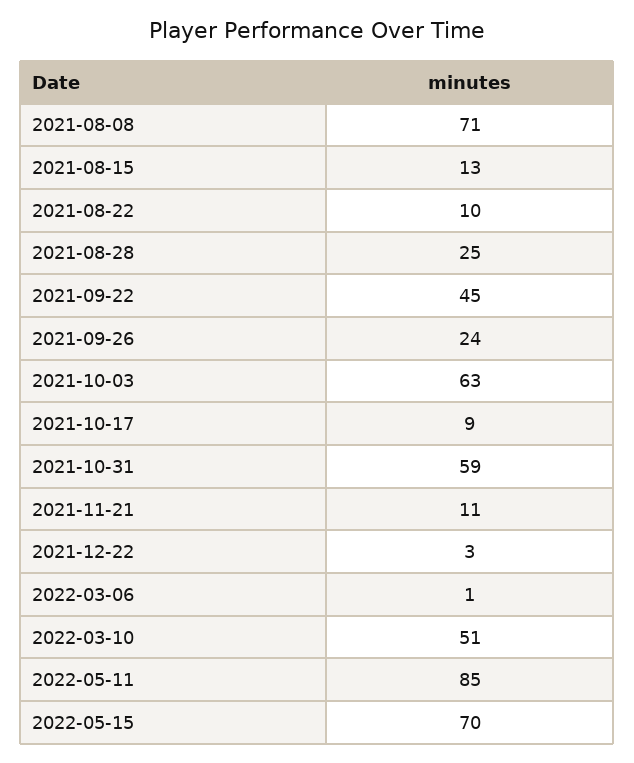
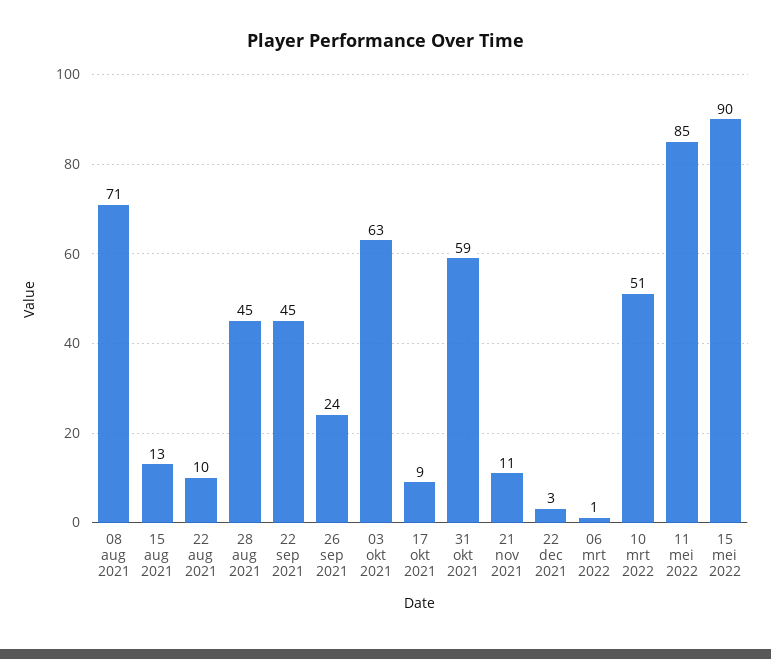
  {
    "2021-08-08": 71,
    "2021-08-15": 13,
    "2021-08-22": 10,
-   "2021-08-28": 25,
+   "2021-08-28": 45,
    "2021-09-22": 45,
    "2021-09-26": 24,
    "2021-10-03": 63,
    "2021-10-17": 9,
    "2021-10-31": 59,
    "2021-11-21": 11,
    "2021-12-22": 3,
    "2022-03-06": 1,
    "2022-03-10": 51,
    "2022-05-11": 85,
-   "2022-05-15": 70
+   "2022-05-15": 90
  }

